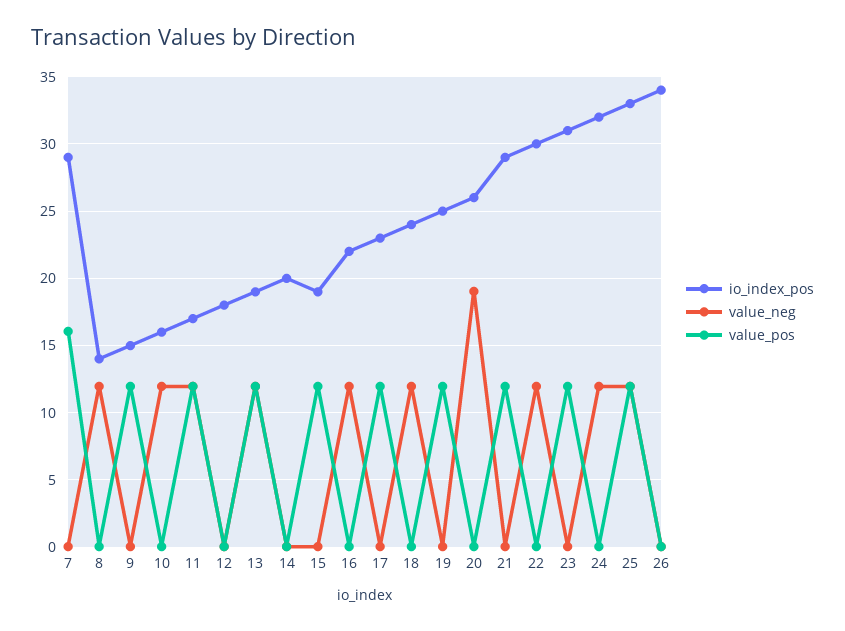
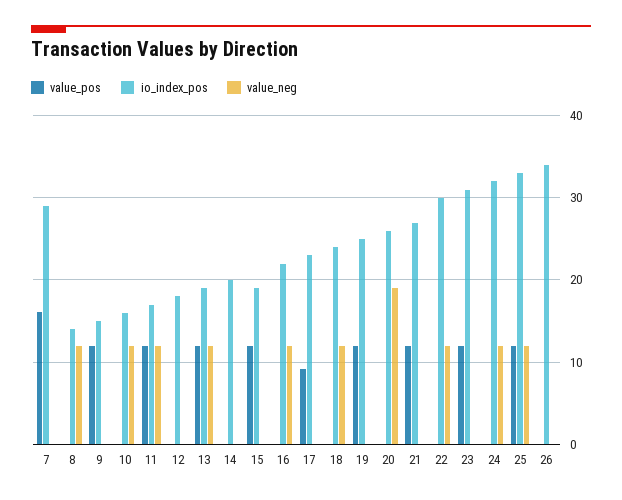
  {
    "io_index_pos": {
      "7": 29,
      "8": 14,
      "9": 15,
      "10": 16,
      "11": 17,
      "12": 18,
      "13": 19,
      "14": 20,
      "15": 19,
      "16": 22,
      "17": 23,
      "18": 24,
      "19": 25,
      "20": 26,
-     "21": 29,
+     "21": 27,
      "22": 30,
      "23": 31,
      "24": 32,
      "25": 33,
      "26": 34
    },
    "value_neg": {
      "7": 0,
      "8": 12,
      "9": 0,
      "10": 12,
      "11": 12,
      "12": 0,
      "13": 12,
      "14": 0,
      "15": 0,
      "16": 12,
      "17": 0,
      "18": 12,
      "19": 0,
      "20": 19,
      "21": 0,
      "22": 12,
      "23": 0,
      "24": 12,
      "25": 12,
      "26": 0
    },
    "value_pos": {
      "7": 16,
      "8": 0,
      "9": 12,
      "10": 0,
      "11": 12,
      "12": 0,
      "13": 12,
      "14": 0,
      "15": 12,
      "16": 0,
-     "17": 12,
+     "17": 9,
      "18": 0,
      "19": 12,
      "20": 0,
      "21": 12,
      "22": 0,
      "23": 12,
      "24": 0,
      "25": 12,
      "26": 0
    }
  }

